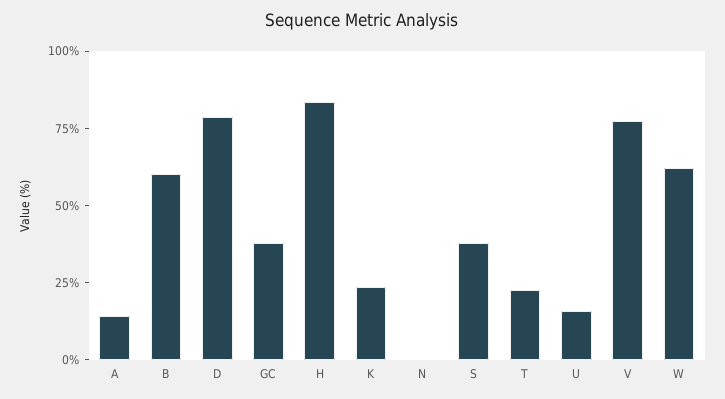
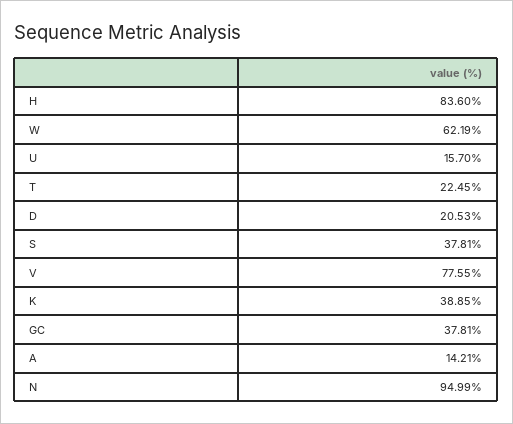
  {
    "A": 14.21,
-   "B": 60,
-   "D": 80,
+   "D": 20.53,
    "GC": 37.81,
    "H": 83.6,
-   "K": 25,
+   "K": 38.85,
-   "N": 0,
+   "N": 94.99,
    "S": 37.81,
    "T": 22.45,
    "U": 15.7,
    "V": 77.55,
    "W": 62.19
  }

